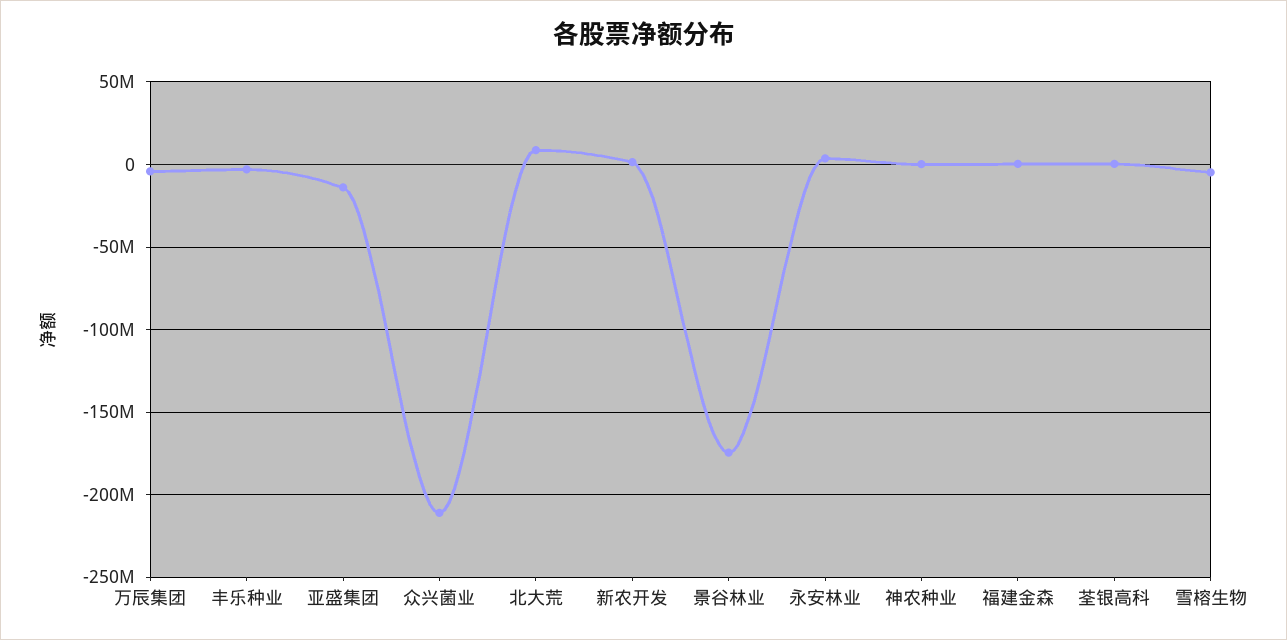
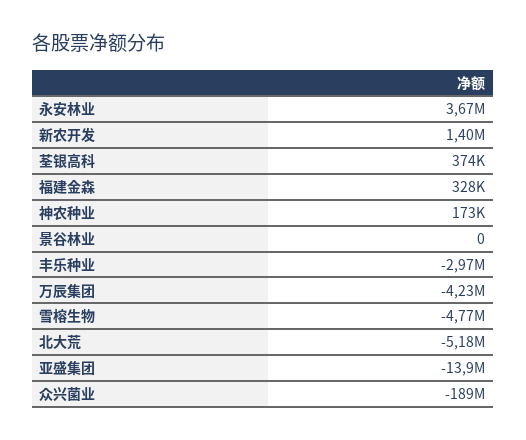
  {
    "万辰集团": -4230000,
    "丰乐种业": -2970000,
    "亚盛集团": -13900000,
-   "众兴菌业": -210000000,
+   "众兴菌业": -189000000,
-   "北大荒": 10000000,
+   "北大荒": -5180000,
    "新农开发": 1400000,
-   "景谷林业": -175000000,
+   "景谷林业": 0,
    "永安林业": 3670000,
    "神农种业": 173000,
    "福建金森": 328000,
    "荃银高科": 374000,
    "雪榕生物": -4770000
  }

